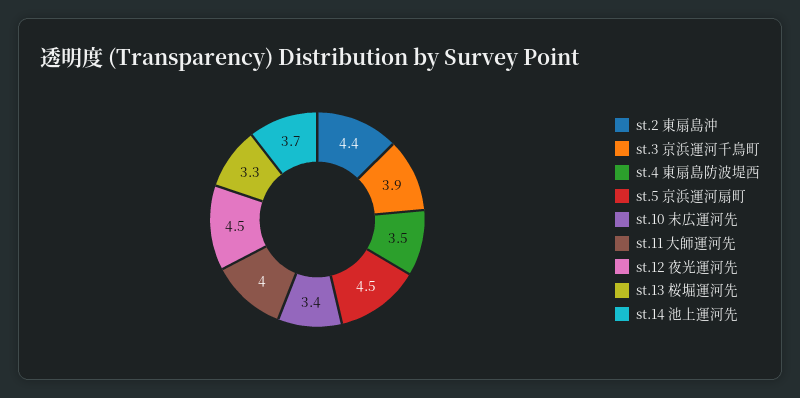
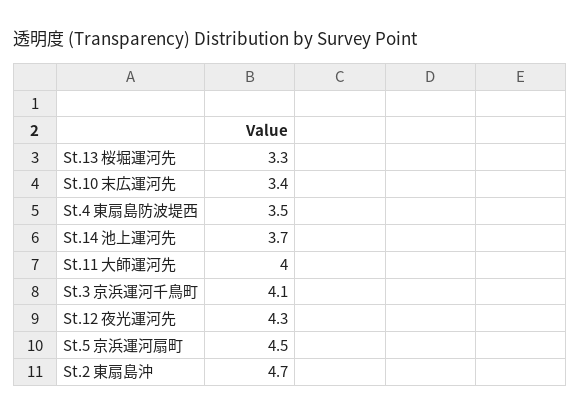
  {
-   "st.2 東扇島沖": 4.4,
+   "st.2 東扇島沖": 4.7,
-   "st.3 京浜運河千鳥町": 3.9,
+   "st.3 京浜運河千鳥町": 4.1,
    "st.4 東扇島防波堤西": 3.5,
    "st.5 京浜運河扇町": 4.5,
    "st.10 末広運河先": 3.4,
    "st.11 大師運河先": 4,
-   "st.12 夜光運河先": 4.5,
+   "st.12 夜光運河先": 4.3,
    "st.13 桜堀運河先": 3.3,
    "st.14 池上運河先": 3.7
  }

